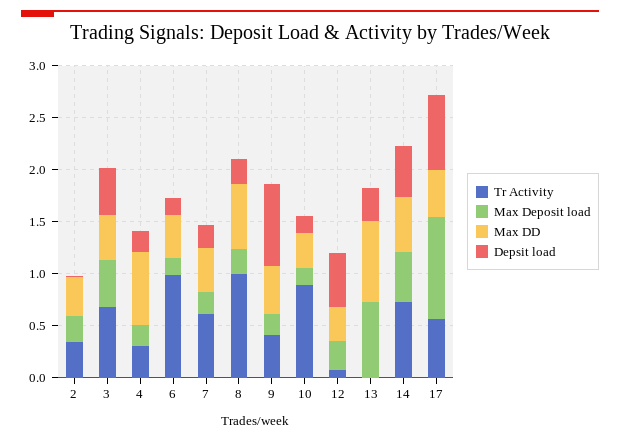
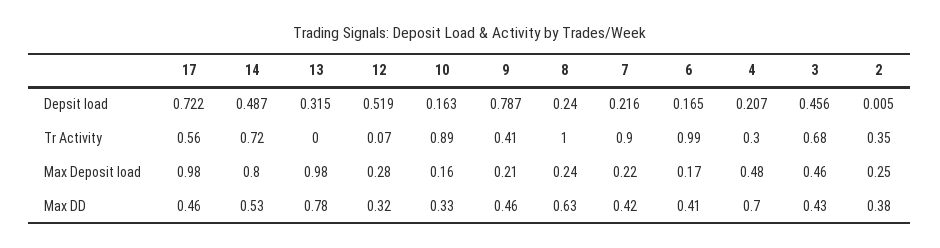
  {
    "Tr Activity": {
      "2": 0.35,
      "3": 0.68,
      "4": 0.3,
      "6": 0.99,
-     "7": 0.6,
+     "7": 0.9,
      "8": 1,
      "9": 0.41,
      "10": 0.89,
      "12": 0.07,
      "13": 0,
      "14": 0.72,
      "17": 0.56
    },
    "Max Deposit load": {
      "2": 0.25,
      "3": 0.46,
-     "4": 0.2,
+     "4": 0.48,
      "6": 0.17,
      "7": 0.22,
      "8": 0.24,
      "9": 0.21,
      "10": 0.16,
      "12": 0.28,
-     "13": 0.7,
+     "13": 0.98,
-     "14": 0.5,
+     "14": 0.8,
      "17": 0.98
    },
    "Max DD": {
      "2": 0.38,
      "3": 0.43,
      "4": 0.7,
      "6": 0.41,
      "7": 0.42,
      "8": 0.63,
      "9": 0.46,
      "10": 0.33,
      "12": 0.32,
      "13": 0.78,
      "14": 0.53,
      "17": 0.46
    },
    "Depsit load": {
      "2": 0.005,
      "3": 0.456,
      "4": 0.207,
      "6": 0.165,
      "7": 0.216,
      "8": 0.24,
      "9": 0.787,
      "10": 0.163,
      "12": 0.519,
      "13": 0.315,
      "14": 0.487,
      "17": 0.722
    }
  }

